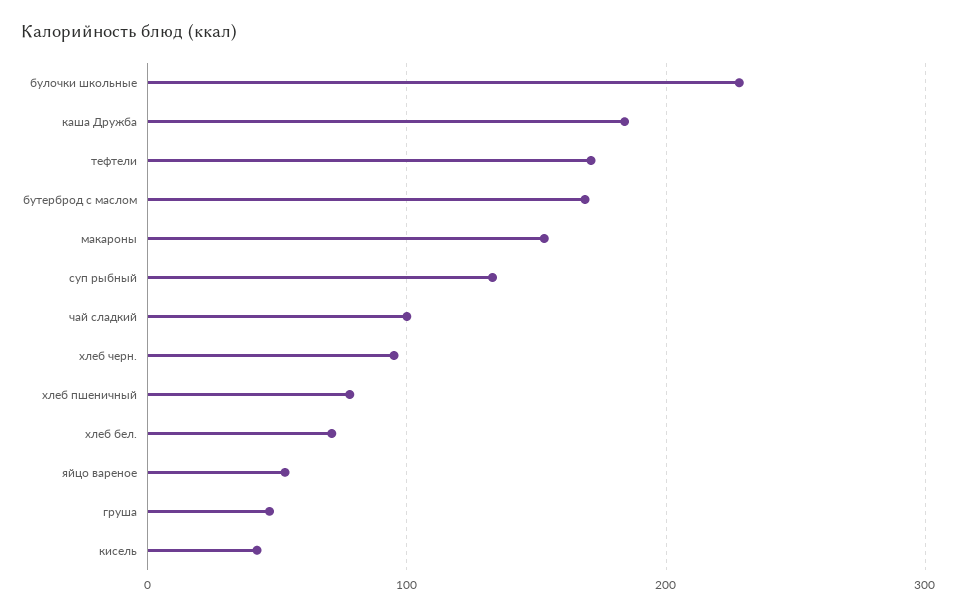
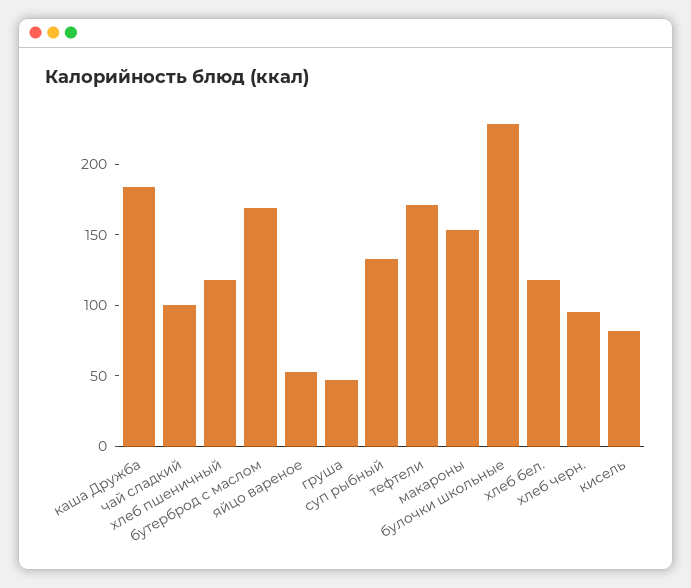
  {
    "булочки школьные": 230,
    "каша Дружба": 180,
    "тефтели": 170,
    "бутерброд с маслом": 170,
    "макароны": 150,
    "суп рыбный": 130,
    "чай сладкий": 100,
    "хлеб черн.": 100,
-   "хлеб пшеничный": 80,
+   "хлеб пшеничный": 120,
-   "хлеб бел.": 70,
+   "хлеб бел.": 120,
    "яйцо вареное": 50,
    "груша": 50,
-   "кисель": 40
+   "кисель": 80
  }

